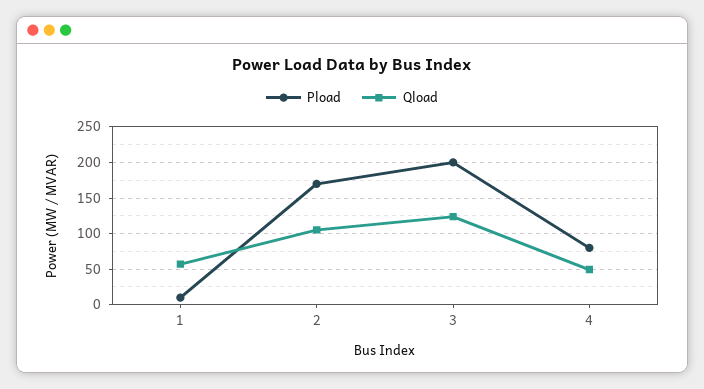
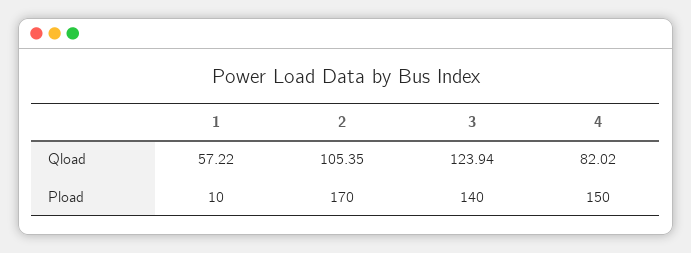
  {
    "Pload": {
      "1": 10,
      "2": 170,
-     "3": 200,
+     "3": 140,
-     "4": 80
+     "4": 150
    },
    "Qload": {
      "1": 57.22,
      "2": 105.35,
      "3": 123.94,
-     "4": 50
+     "4": 82.02
    }
  }

